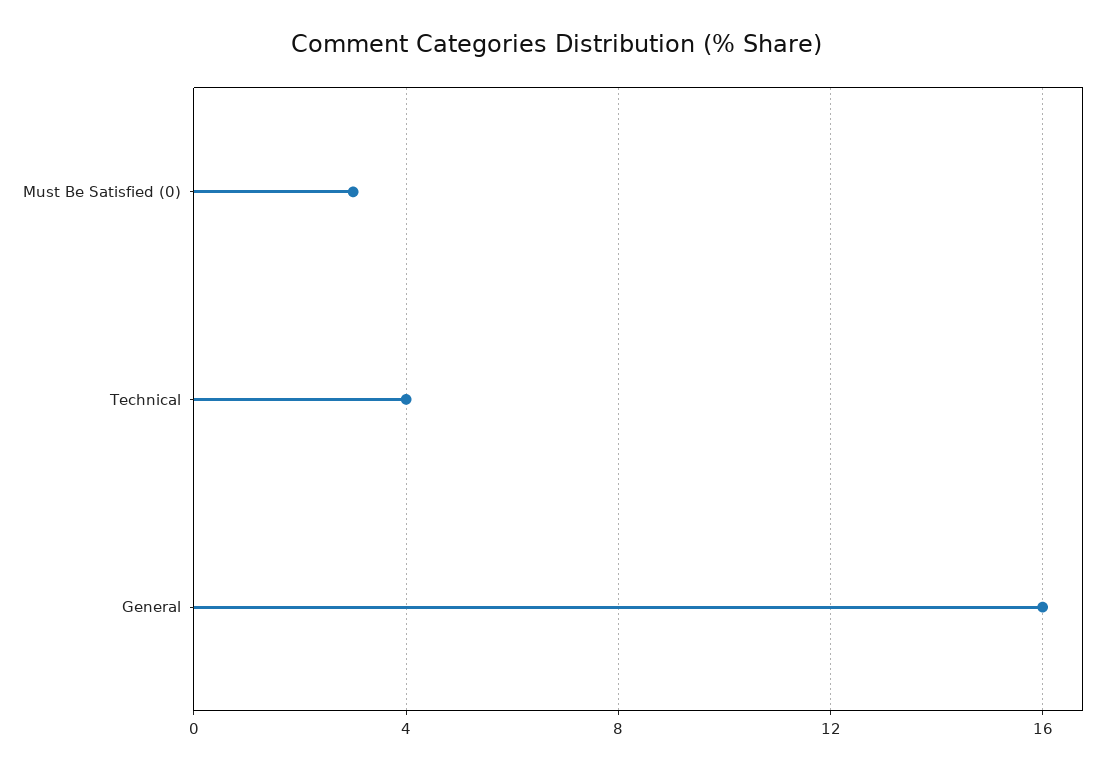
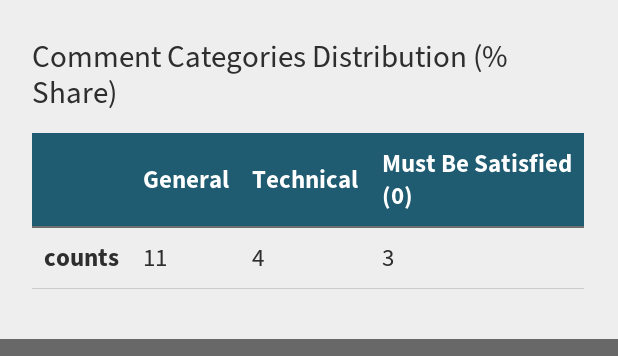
  {
    "Must Be Satisfied (0)": 3,
    "Technical": 4,
-   "General": 16
+   "General": 11
  }

